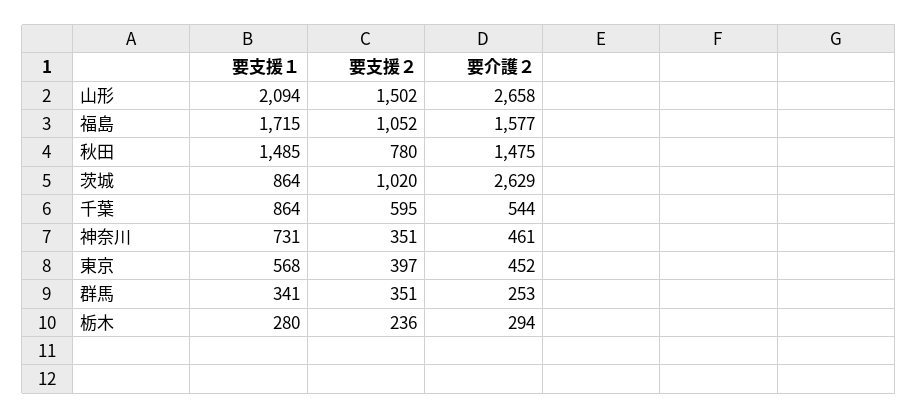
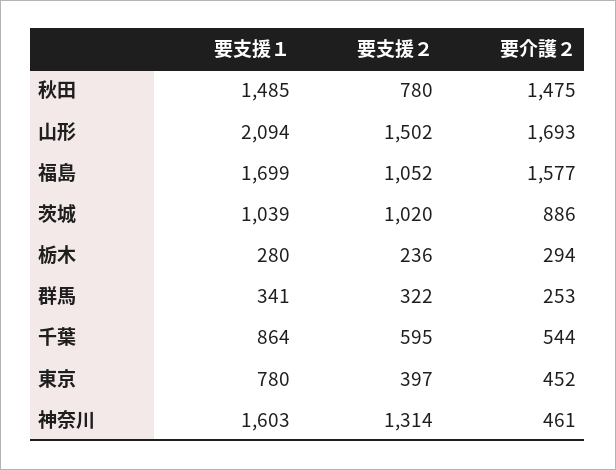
  {
    "要支援１": {
      "山形": 2094,
-     "福島": 1715,
+     "福島": 1699,
      "秋田": 1485,
-     "茨城": 864,
+     "茨城": 1039,
      "千葉": 864,
-     "神奈川": 731,
+     "神奈川": 1603,
-     "東京": 568,
+     "東京": 780,
      "群馬": 341,
      "栃木": 280
    },
    "要支援２": {
      "山形": 1502,
      "福島": 1052,
      "秋田": 780,
      "茨城": 1020,
      "千葉": 595,
-     "神奈川": 351,
+     "神奈川": 1314,
      "東京": 397,
-     "群馬": 351,
+     "群馬": 322,
      "栃木": 236
    },
    "要介護２": {
-     "山形": 2658,
+     "山形": 1693,
      "福島": 1577,
      "秋田": 1475,
-     "茨城": 2629,
+     "茨城": 886,
      "千葉": 544,
      "神奈川": 461,
      "東京": 452,
      "群馬": 253,
      "栃木": 294
    }
  }

